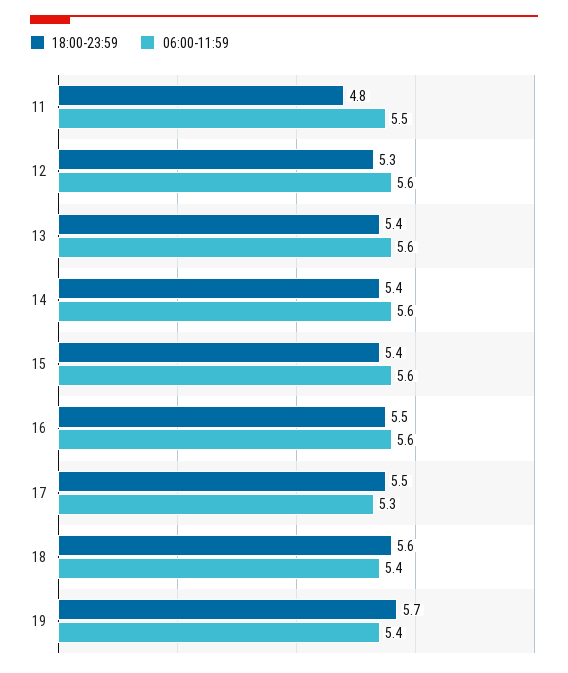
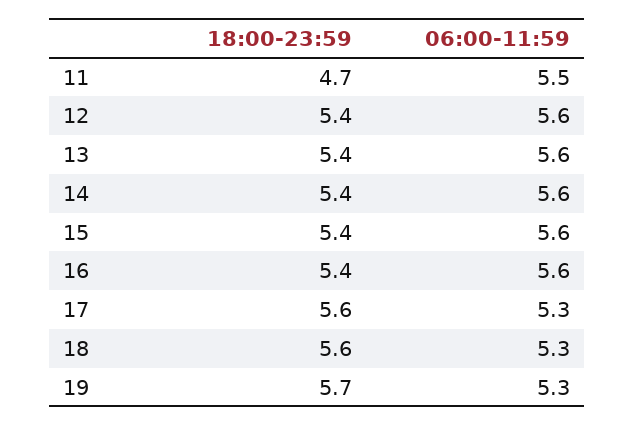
  {
    "18:00-23:59": {
-     "11": 4.8,
+     "11": 4.7,
-     "12": 5.3,
+     "12": 5.4,
      "13": 5.4,
      "14": 5.4,
      "15": 5.4,
-     "16": 5.5,
+     "16": 5.4,
-     "17": 5.5,
+     "17": 5.6,
      "18": 5.6,
      "19": 5.7
    },
    "06:00-11:59": {
      "11": 5.5,
      "12": 5.6,
      "13": 5.6,
      "14": 5.6,
      "15": 5.6,
      "16": 5.6,
      "17": 5.3,
-     "18": 5.4,
+     "18": 5.3,
-     "19": 5.4
+     "19": 5.3
    }
  }

